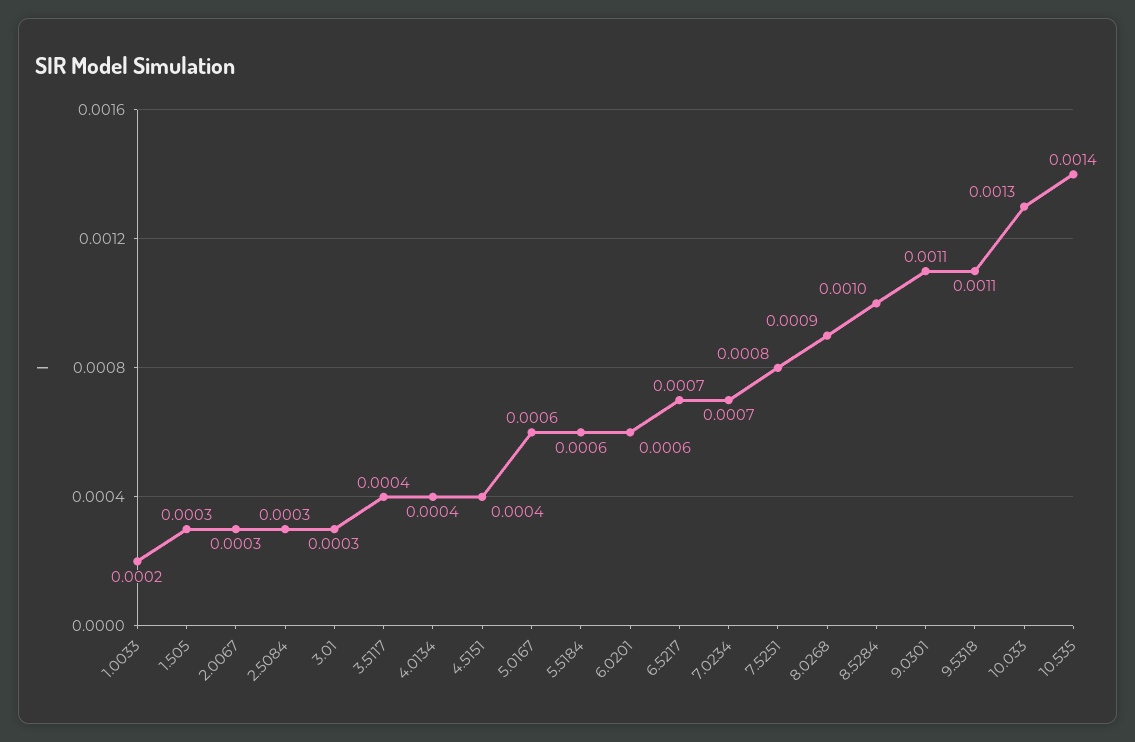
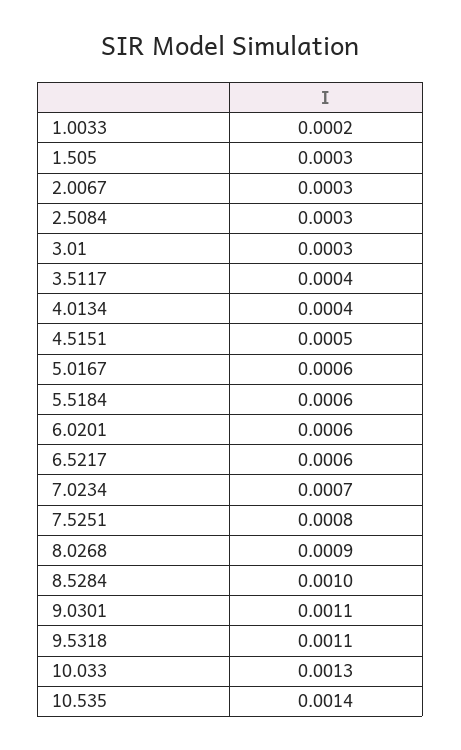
  {
    "1.0033": 0.0002,
    "1.505": 0.0003,
    "2.0067": 0.0003,
    "2.5084": 0.0003,
    "3.01": 0.0003,
    "3.5117": 0.0004,
    "4.0134": 0.0004,
-   "4.5151": 0.0004,
+   "4.5151": 0.0005,
    "5.0167": 0.0006,
    "5.5184": 0.0006,
    "6.0201": 0.0006,
-   "6.5217": 0.0007,
+   "6.5217": 0.0006,
    "7.0234": 0.0007,
    "7.5251": 0.0008,
    "8.0268": 0.0009,
    "8.5284": 0.001,
    "9.0301": 0.0011,
    "9.5318": 0.0011,
    "10.033": 0.0013,
    "10.535": 0.0014
  }

